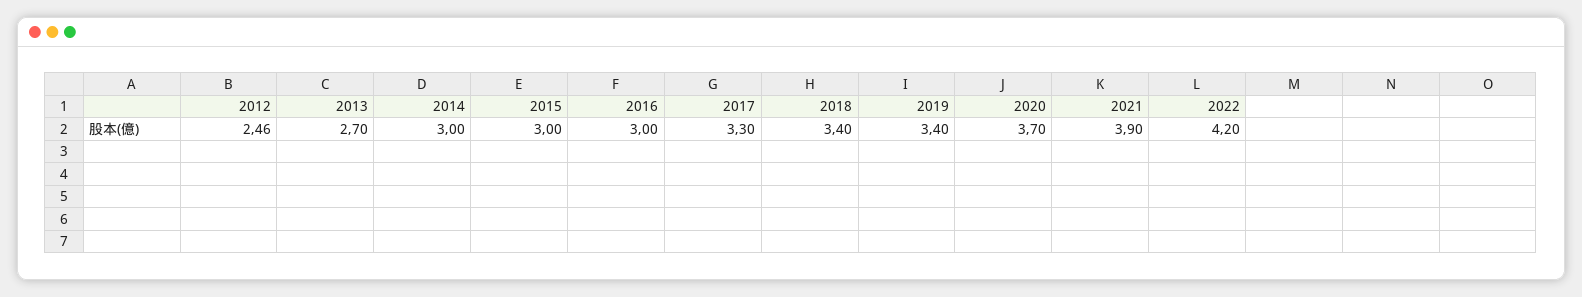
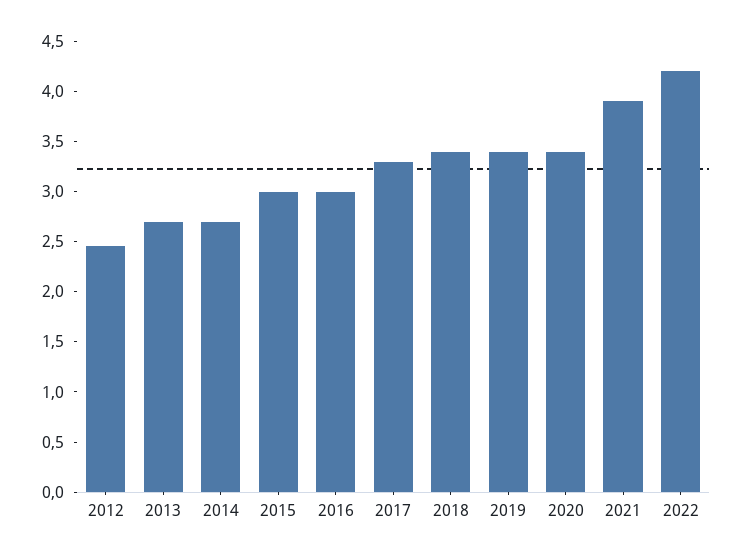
  {
    "2012": 2.46,
    "2013": 2.7,
-   "2014": 3,
+   "2014": 2.7,
    "2015": 3,
    "2016": 3,
    "2017": 3.3,
    "2018": 3.4,
    "2019": 3.4,
-   "2020": 3.7,
+   "2020": 3.4,
    "2021": 3.9,
    "2022": 4.2
  }

